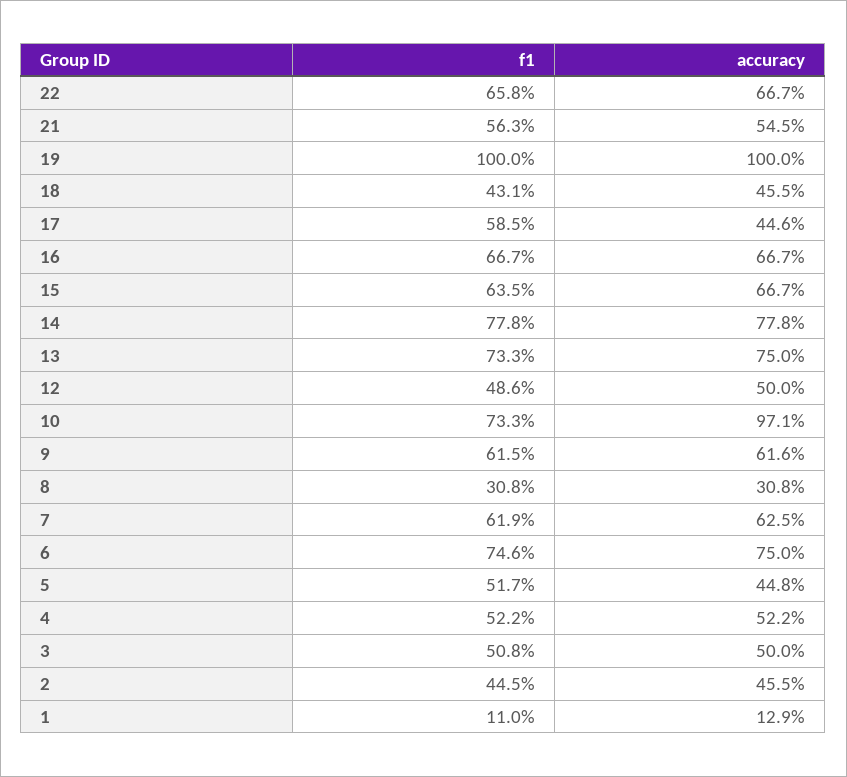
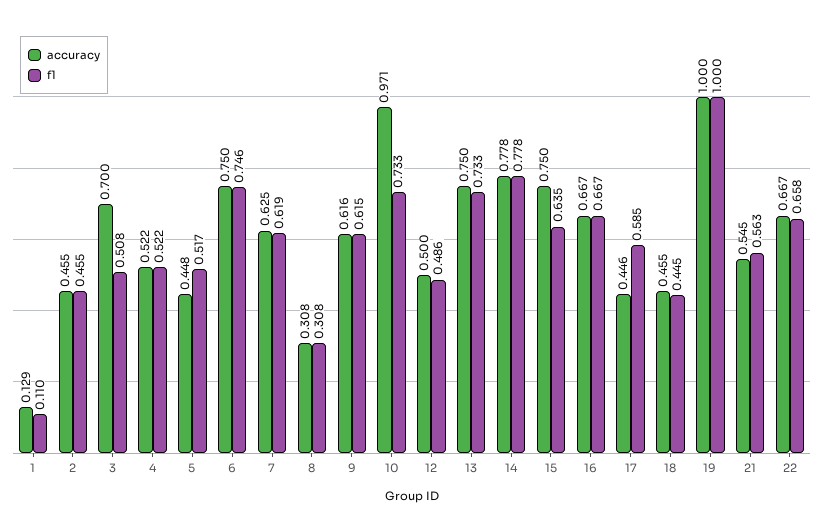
  {
    "f1": {
      "22": 0.658,
      "21": 0.563,
      "19": 1,
-     "18": 0.431,
+     "18": 0.445,
      "17": 0.585,
      "16": 0.667,
      "15": 0.635,
      "14": 0.778,
      "13": 0.733,
      "12": 0.486,
      "10": 0.733,
      "9": 0.615,
      "8": 0.308,
      "7": 0.619,
      "6": 0.746,
      "5": 0.517,
      "4": 0.522,
      "3": 0.508,
-     "2": 0.445,
+     "2": 0.455,
      "1": 0.11
    },
    "accuracy": {
      "22": 0.667,
      "21": 0.545,
      "19": 1,
      "18": 0.455,
      "17": 0.446,
      "16": 0.667,
-     "15": 0.667,
+     "15": 0.75,
      "14": 0.778,
      "13": 0.75,
      "12": 0.5,
      "10": 0.971,
      "9": 0.616,
      "8": 0.308,
      "7": 0.625,
      "6": 0.75,
      "5": 0.448,
      "4": 0.522,
-     "3": 0.5,
+     "3": 0.7,
      "2": 0.455,
      "1": 0.129
    }
  }

